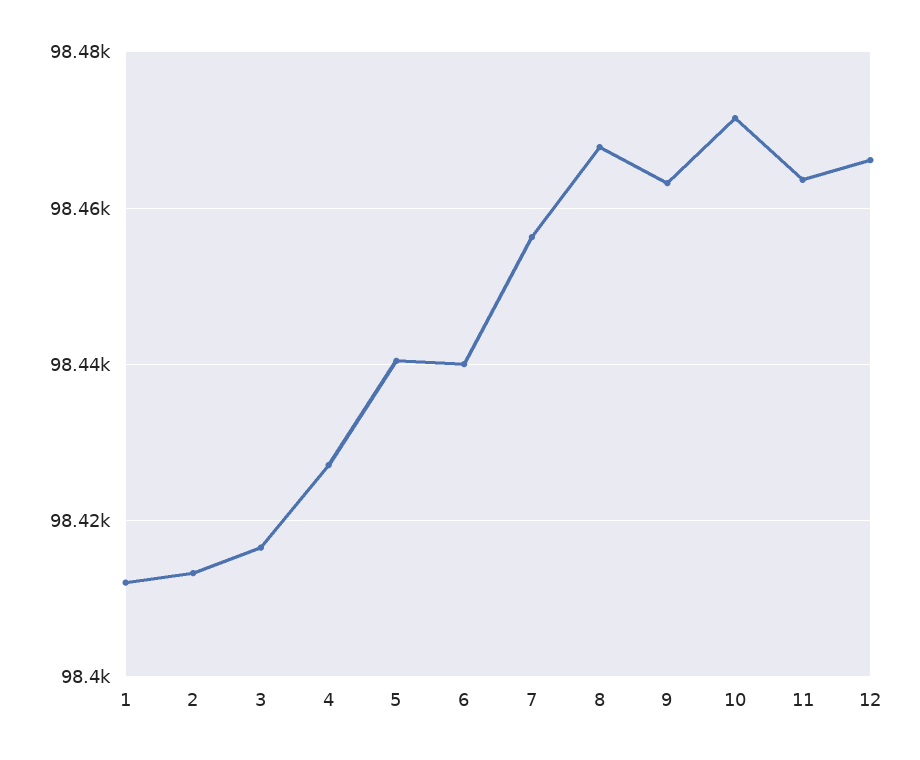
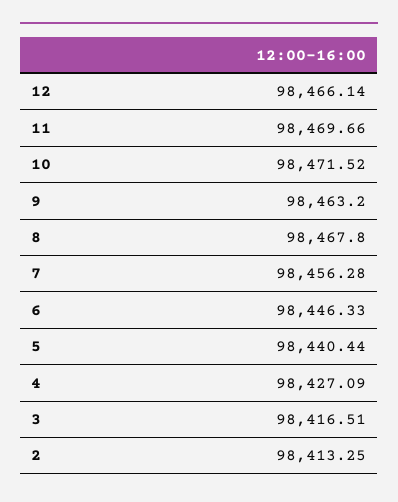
  {
-   "1": 98412,
    "2": 98413.25,
    "3": 98416.51,
    "4": 98427.09,
    "5": 98440.44,
-   "6": 98440,
+   "6": 98446.33,
    "7": 98456.28,
    "8": 98467.8,
    "9": 98463.2,
    "10": 98471.52,
-   "11": 98464,
+   "11": 98469.66,
    "12": 98466.14
  }

